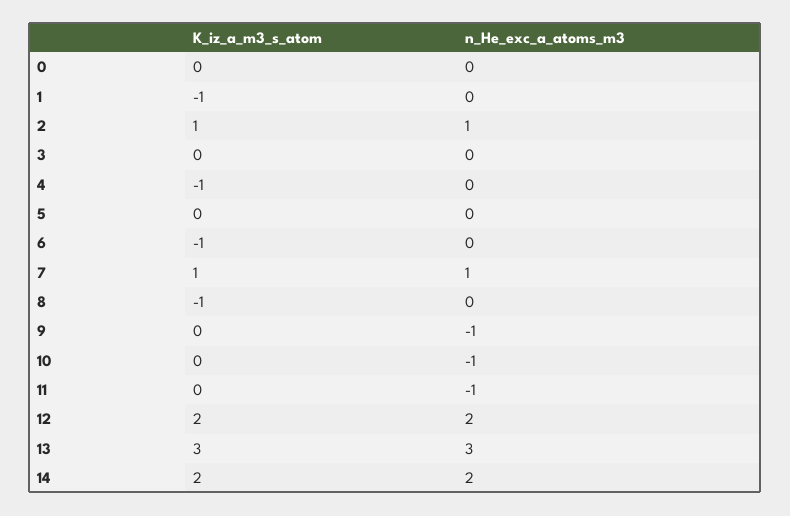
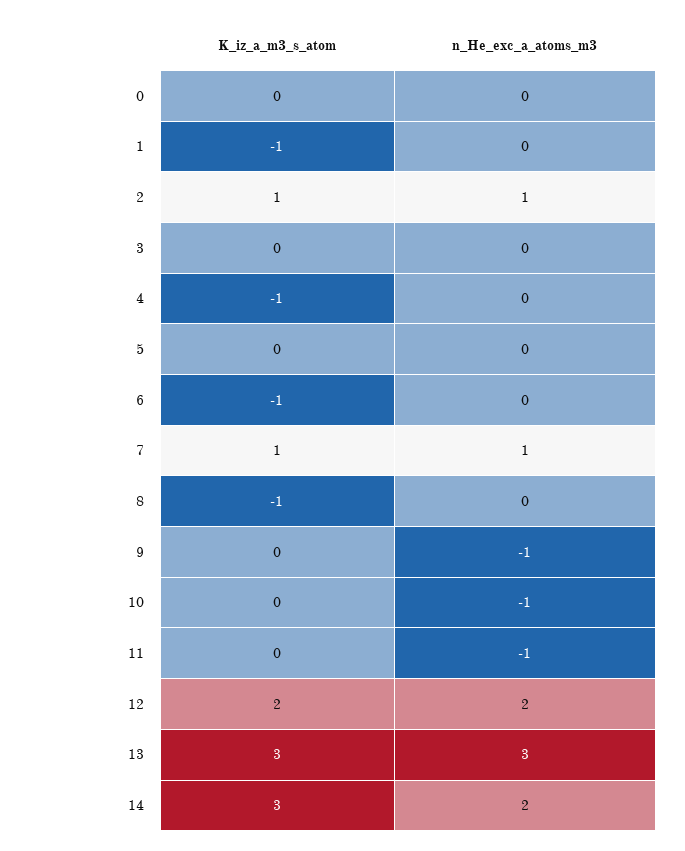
  {
    "K_iz_a_m3_s_atom": {
      "0": 0,
      "1": -1,
      "2": 1,
      "3": 0,
      "4": -1,
      "5": 0,
      "6": -1,
      "7": 1,
      "8": -1,
      "9": 0,
      "10": 0,
      "11": 0,
      "12": 2,
      "13": 3,
-     "14": 2
+     "14": 3
    },
    "n_He_exc_a_atoms_m3": {
      "0": 0,
      "1": 0,
      "2": 1,
      "3": 0,
      "4": 0,
      "5": 0,
      "6": 0,
      "7": 1,
      "8": 0,
      "9": -1,
      "10": -1,
      "11": -1,
      "12": 2,
      "13": 3,
      "14": 2
    }
  }

